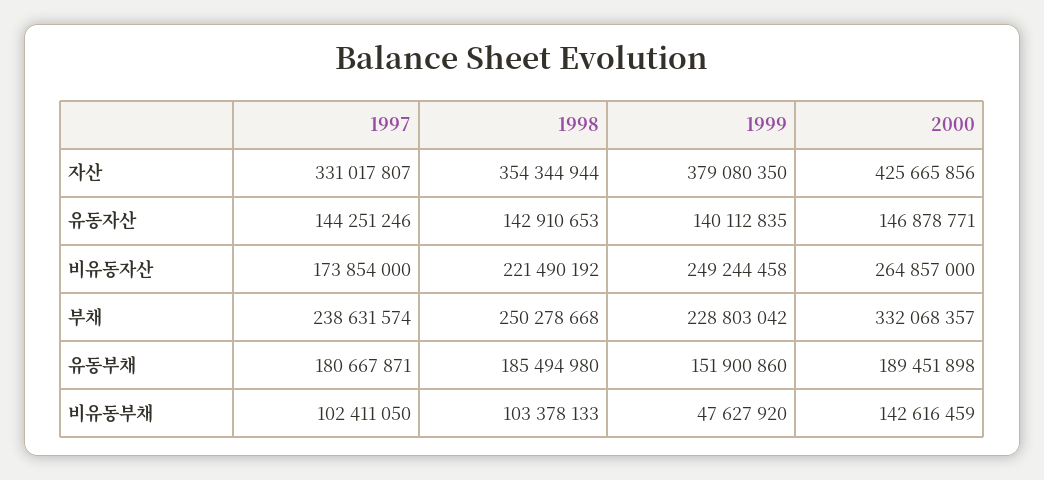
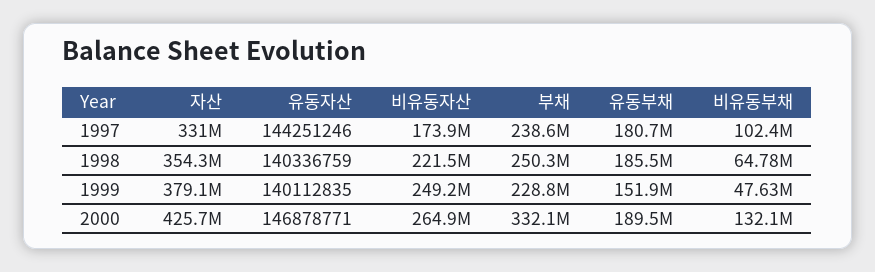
  {
    "1997": {
      "자산": 331017807,
      "유동자산": 144251246,
      "비유동자산": 173854000,
      "부채": 238631574,
      "유동부채": 180667871,
      "비유동부채": 102411050
    },
    "1998": {
      "자산": 354344944,
-     "유동자산": 142910653,
+     "유동자산": 140336759,
      "비유동자산": 221490192,
      "부채": 250278668,
      "유동부채": 185494980,
-     "비유동부채": 103378133
+     "비유동부채": 64780000
    },
    "1999": {
      "자산": 379080350,
      "유동자산": 140112835,
      "비유동자산": 249244458,
      "부채": 228803042,
      "유동부채": 151900860,
      "비유동부채": 47627920
    },
    "2000": {
      "자산": 425665856,
      "유동자산": 146878771,
      "비유동자산": 264857000,
      "부채": 332068357,
      "유동부채": 189451898,
-     "비유동부채": 142616459
+     "비유동부채": 132100000
    }
  }

